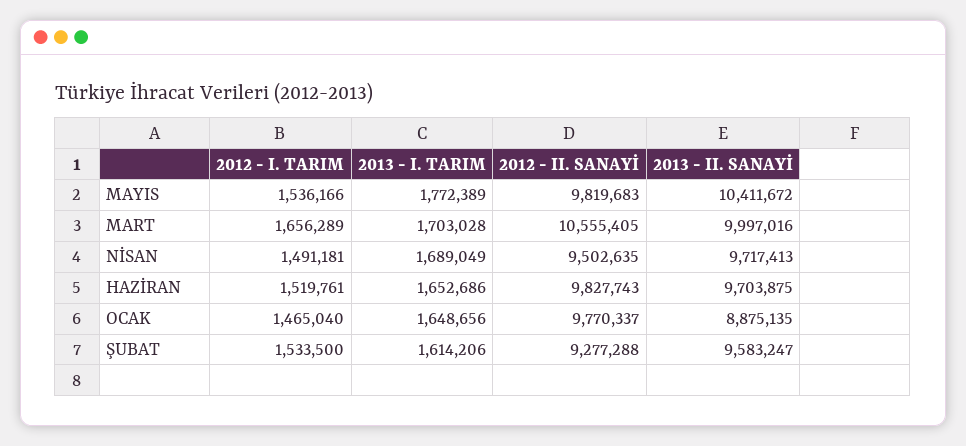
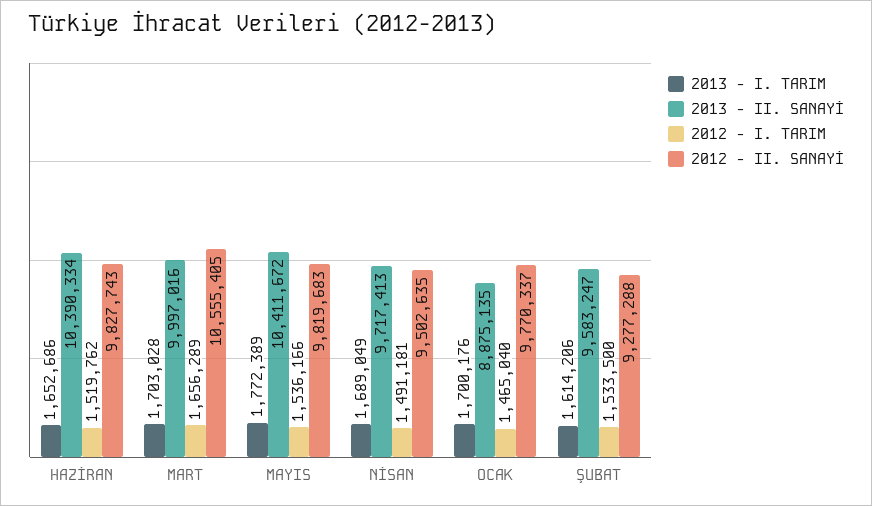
  {
    "2012 - I. TARIM": {
      "MAYIS": 1536166,
      "MART": 1656289,
      "NİSAN": 1491181,
-     "HAZİRAN": 1519761,
+     "HAZİRAN": 1519762,
      "OCAK": 1465040,
      "ŞUBAT": 1533500
    },
    "2013 - I. TARIM": {
      "MAYIS": 1772389,
      "MART": 1703028,
      "NİSAN": 1689049,
      "HAZİRAN": 1652686,
-     "OCAK": 1648656,
+     "OCAK": 1700176,
      "ŞUBAT": 1614206
    },
    "2012 - II. SANAYİ": {
      "MAYIS": 9819683,
      "MART": 10555405,
      "NİSAN": 9502635,
      "HAZİRAN": 9827743,
      "OCAK": 9770337,
      "ŞUBAT": 9277288
    },
    "2013 - II. SANAYİ": {
      "MAYIS": 10411672,
      "MART": 9997016,
      "NİSAN": 9717413,
-     "HAZİRAN": 9703875,
+     "HAZİRAN": 10390334,
      "OCAK": 8875135,
      "ŞUBAT": 9583247
    }
  }

